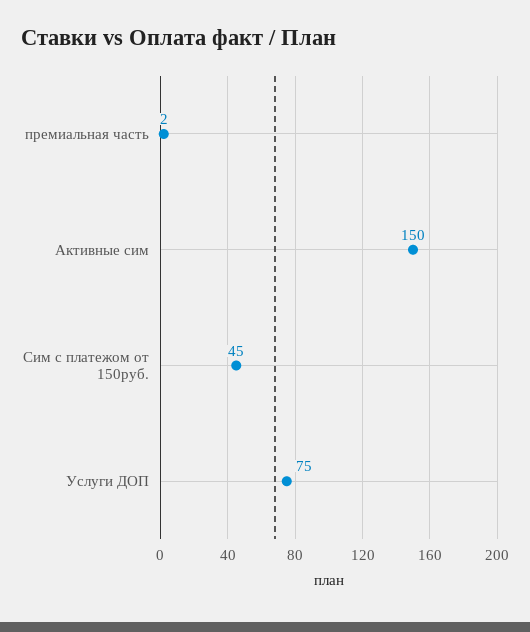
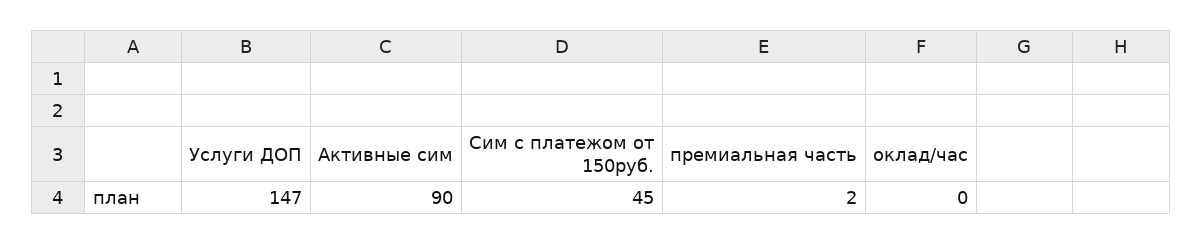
  {
    "премиальная часть": 2,
-   "Активные сим": 150,
+   "Активные сим": 90,
    "Сим с платежом от 150руб.": 45,
-   "Услуги ДОП": 75
+   "Услуги ДОП": 147,
+   "оклад/час": 0
  }

